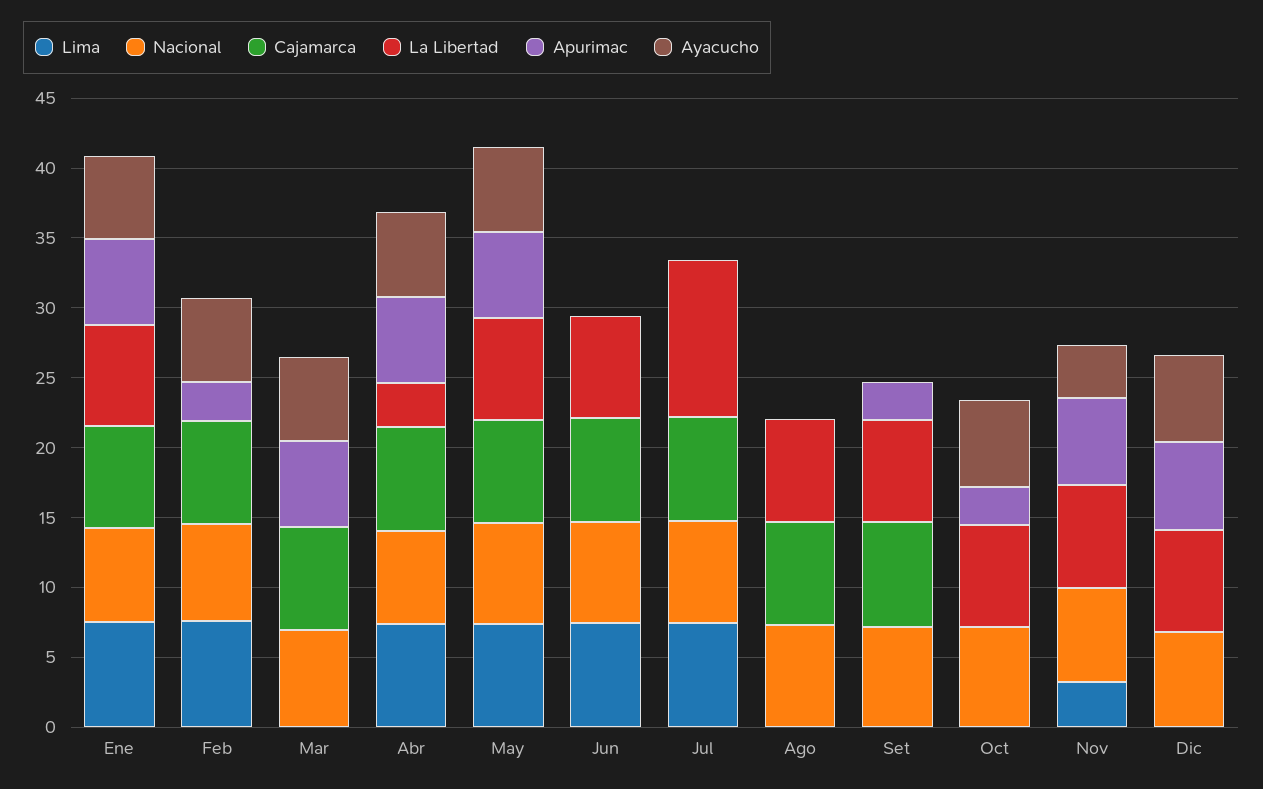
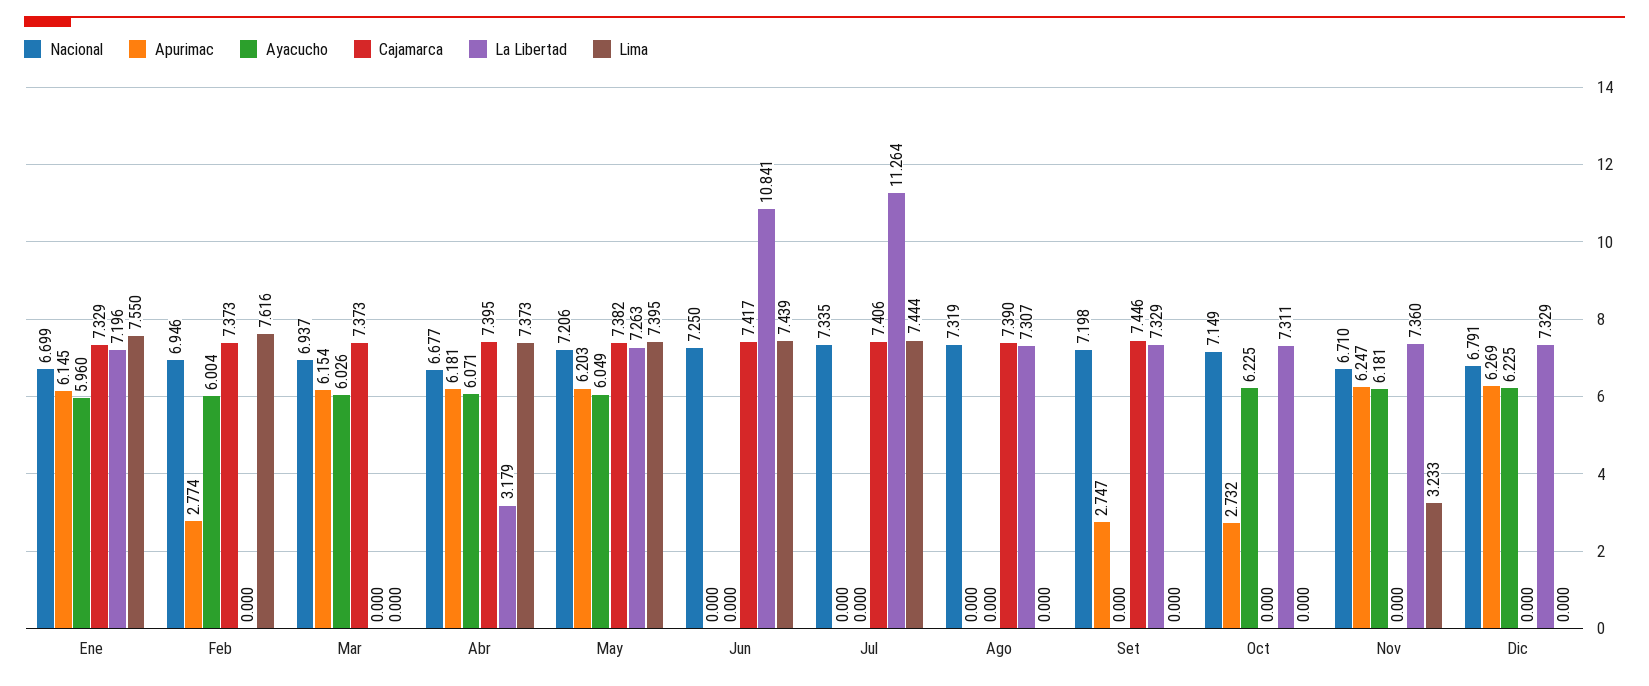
  {
    "Lima": {
      "Ene": 7.55,
      "Feb": 7.616,
      "Mar": 0,
      "Abr": 7.373,
      "May": 7.395,
      "Jun": 7.439,
      "Jul": 7.444,
      "Ago": 0,
      "Set": 0,
      "Oct": 0,
      "Nov": 3.233,
      "Dic": 0
    },
    "Nacional": {
      "Ene": 6.699,
      "Feb": 6.946,
      "Mar": 6.937,
      "Abr": 6.677,
      "May": 7.206,
      "Jun": 7.25,
      "Jul": 7.335,
      "Ago": 7.319,
      "Set": 7.198,
      "Oct": 7.149,
      "Nov": 6.71,
      "Dic": 6.791
    },
    "Cajamarca": {
      "Ene": 7.329,
      "Feb": 7.373,
      "Mar": 7.373,
      "Abr": 7.395,
      "May": 7.382,
      "Jun": 7.417,
      "Jul": 7.406,
      "Ago": 7.39,
      "Set": 7.446,
      "Oct": 0,
      "Nov": 0,
      "Dic": 0
    },
    "La Libertad": {
      "Ene": 7.196,
      "Feb": 0,
      "Mar": 0,
      "Abr": 3.179,
      "May": 7.263,
-     "Jun": 7,
+     "Jun": 10.841,
      "Jul": 11.264,
      "Ago": 7.307,
      "Set": 7.329,
      "Oct": 7.311,
      "Nov": 7.36,
      "Dic": 7.329
    },
    "Apurimac": {
      "Ene": 6.145,
      "Feb": 2.774,
      "Mar": 6.154,
      "Abr": 6.181,
      "May": 6.203,
      "Jun": 0,
      "Jul": 0,
      "Ago": 0,
      "Set": 2.747,
      "Oct": 2.732,
      "Nov": 6.247,
      "Dic": 6.269
    },
    "Ayacucho": {
      "Ene": 5.96,
      "Feb": 6.004,
      "Mar": 6.026,
      "Abr": 6.071,
      "May": 6.049,
      "Jun": 0,
      "Jul": 0,
      "Ago": 0,
      "Set": 0,
      "Oct": 6.225,
-     "Nov": 4,
+     "Nov": 6.181,
      "Dic": 6.225
    }
  }

